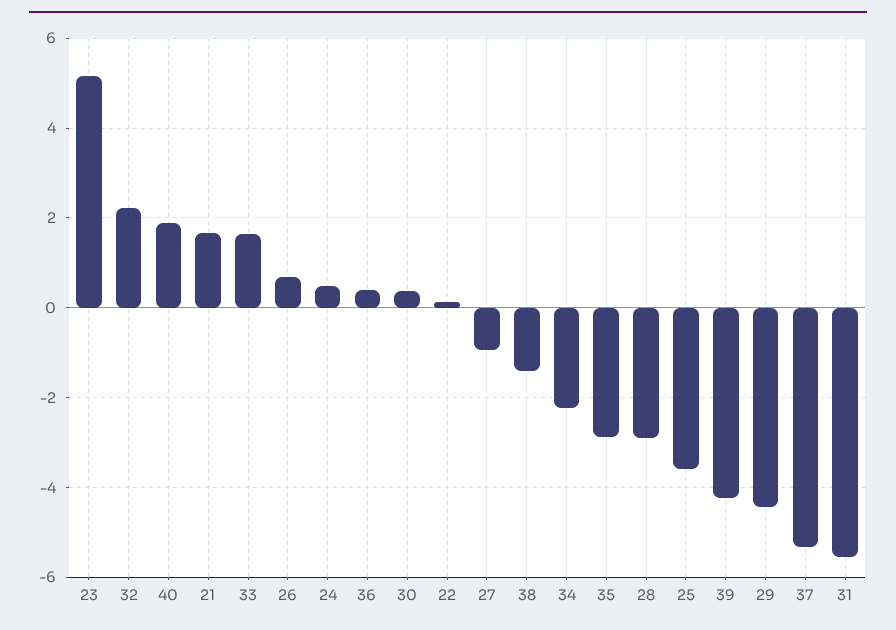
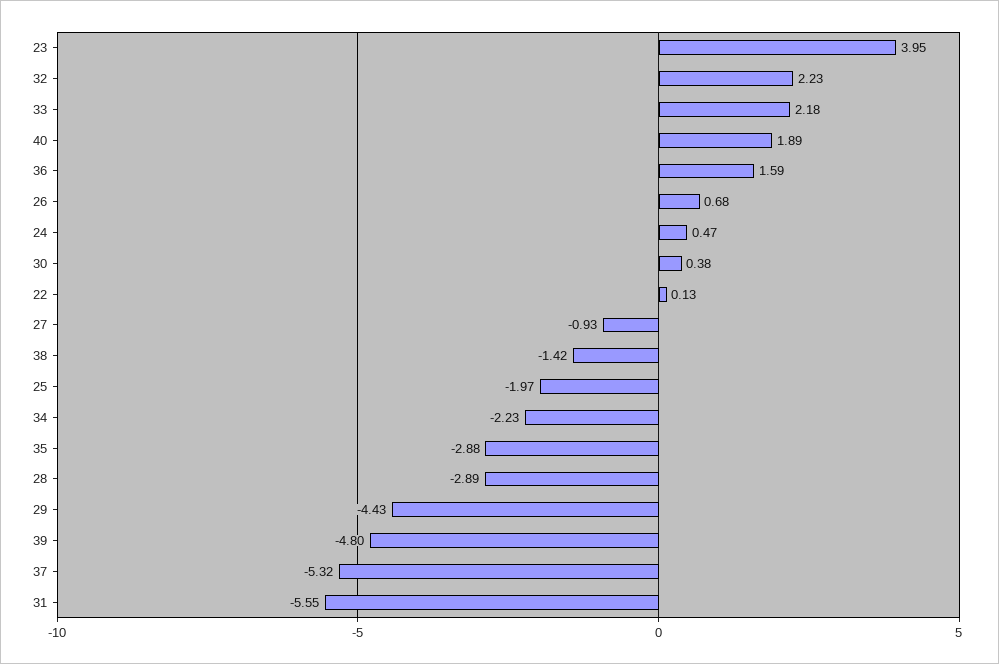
  {
-   "23": 5.2,
+   "23": 3.95,
    "32": 2.23,
    "40": 1.89,
-   "21": 1.6,
-   "33": 1.6,
+   "33": 2.18,
    "26": 0.68,
    "24": 0.47,
-   "36": 0.4,
+   "36": 1.59,
    "30": 0.38,
    "22": 0.13,
    "27": -0.93,
    "38": -1.42,
    "34": -2.23,
    "35": -2.88,
    "28": -2.89,
-   "25": -3.6,
+   "25": -1.97,
-   "39": -4.2,
+   "39": -4.8,
    "29": -4.43,
    "37": -5.32,
    "31": -5.55
  }

